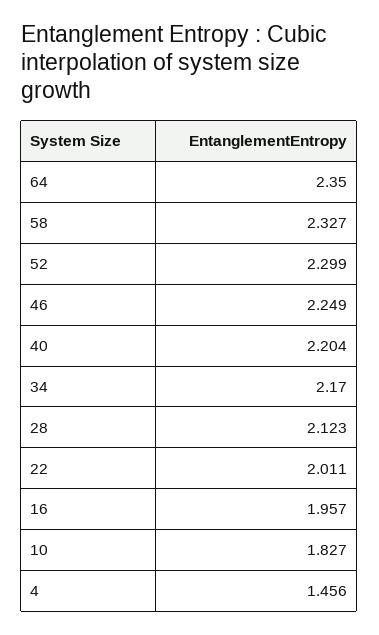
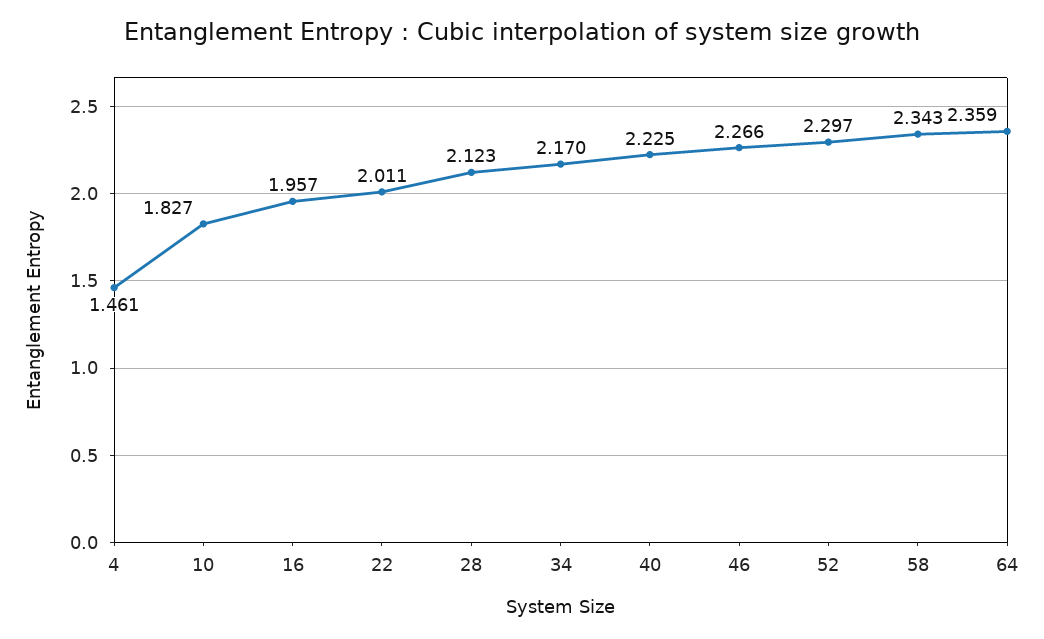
  {
-   "64": 2.35,
+   "64": 2.359,
-   "58": 2.327,
+   "58": 2.343,
-   "52": 2.299,
+   "52": 2.297,
-   "46": 2.249,
+   "46": 2.266,
-   "40": 2.204,
+   "40": 2.225,
    "34": 2.17,
    "28": 2.123,
    "22": 2.011,
    "16": 1.957,
    "10": 1.827,
-   "4": 1.456
+   "4": 1.461
  }

